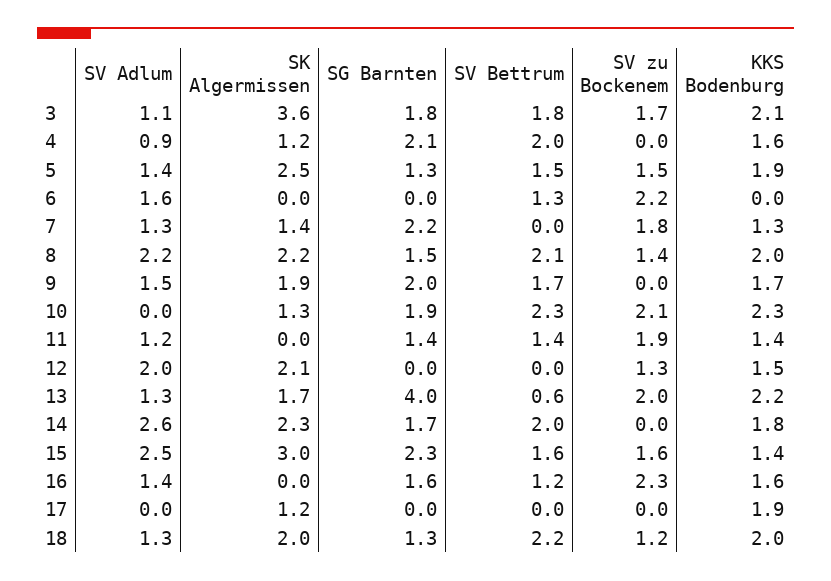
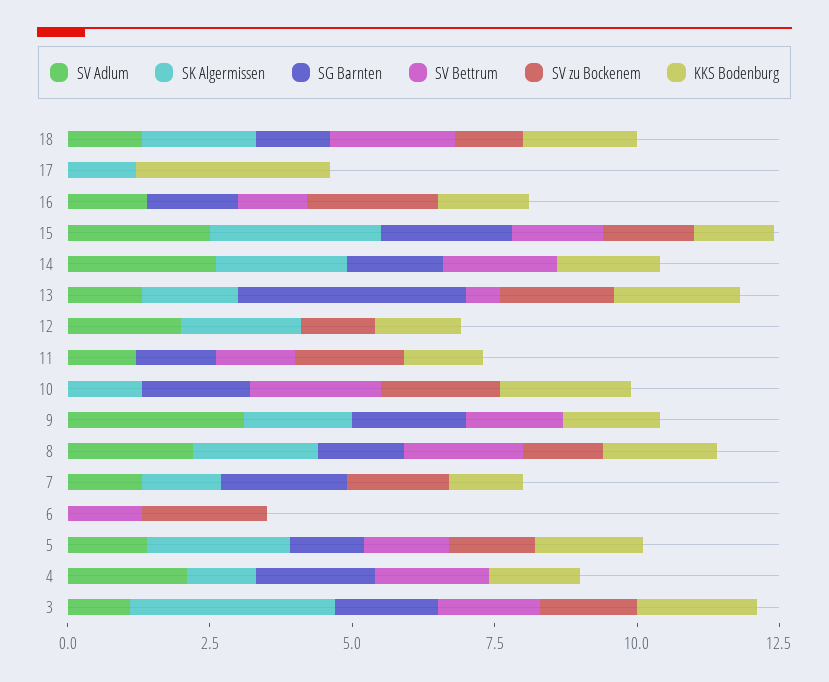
  {
    "SV Adlum": {
      "3": 1.1,
-     "4": 0.9,
+     "4": 2,
      "5": 1.4,
-     "6": 1.6,
+     "6": 0,
      "7": 1.3,
      "8": 2.2,
-     "9": 1.5,
+     "9": 3,
      "10": 0,
      "11": 1.2,
      "12": 2,
      "13": 1.3,
      "14": 2.6,
      "15": 2.5,
      "16": 1.4,
      "17": 0,
      "18": 1.3
    },
    "SK Algermissen": {
      "3": 3.6,
      "4": 1.2,
      "5": 2.5,
      "6": 0,
      "7": 1.4,
      "8": 2.2,
      "9": 1.9,
      "10": 1.3,
      "11": 0,
      "12": 2.1,
      "13": 1.7,
      "14": 2.3,
      "15": 3,
      "16": 0,
      "17": 1.2,
      "18": 2
    },
    "SG Barnten": {
      "3": 1.8,
      "4": 2.1,
      "5": 1.3,
      "6": 0,
      "7": 2.2,
      "8": 1.5,
      "9": 2,
      "10": 1.9,
      "11": 1.4,
      "12": 0,
      "13": 4,
      "14": 1.7,
      "15": 2.3,
      "16": 1.6,
      "17": 0,
      "18": 1.3
    },
    "SV Bettrum": {
      "3": 1.8,
      "4": 2,
      "5": 1.5,
      "6": 1.3,
      "7": 0,
      "8": 2.1,
      "9": 1.7,
      "10": 2.3,
      "11": 1.4,
      "12": 0,
      "13": 0.6,
      "14": 2,
      "15": 1.6,
      "16": 1.2,
      "17": 0,
      "18": 2.2
    },
    "SV zu Bockenem": {
      "3": 1.7,
      "4": 0,
      "5": 1.5,
      "6": 2.2,
      "7": 1.8,
      "8": 1.4,
      "9": 0,
      "10": 2.1,
      "11": 1.9,
      "12": 1.3,
      "13": 2,
      "14": 0,
      "15": 1.6,
      "16": 2.3,
      "17": 0,
      "18": 1.2
    },
    "KKS Bodenburg": {
      "3": 2.1,
      "4": 1.6,
      "5": 1.9,
      "6": 0,
      "7": 1.3,
      "8": 2,
      "9": 1.7,
      "10": 2.3,
      "11": 1.4,
      "12": 1.5,
      "13": 2.2,
      "14": 1.8,
      "15": 1.4,
      "16": 1.6,
-     "17": 1.9,
+     "17": 3.5,
      "18": 2
    }
  }

